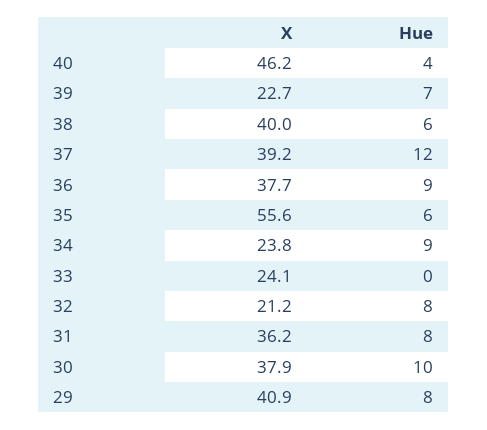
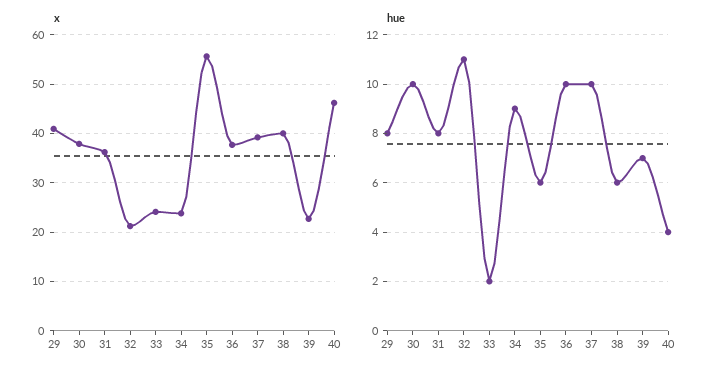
  {
    "X": {
      "40": 46.2,
      "39": 22.7,
      "38": 40,
      "37": 39.2,
      "36": 37.7,
      "35": 55.6,
      "34": 23.8,
      "33": 24.1,
      "32": 21.2,
      "31": 36.2,
      "30": 37.9,
      "29": 40.9
    },
    "Hue": {
      "40": 4,
      "39": 7,
      "38": 6,
-     "37": 12,
+     "37": 10,
-     "36": 9,
+     "36": 10,
      "35": 6,
      "34": 9,
-     "33": 0,
+     "33": 2,
-     "32": 8,
+     "32": 11,
      "31": 8,
      "30": 10,
      "29": 8
    }
  }

